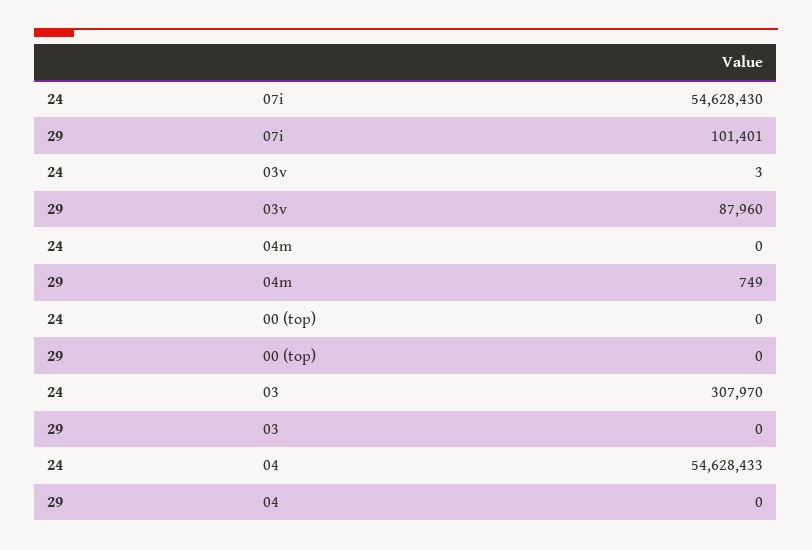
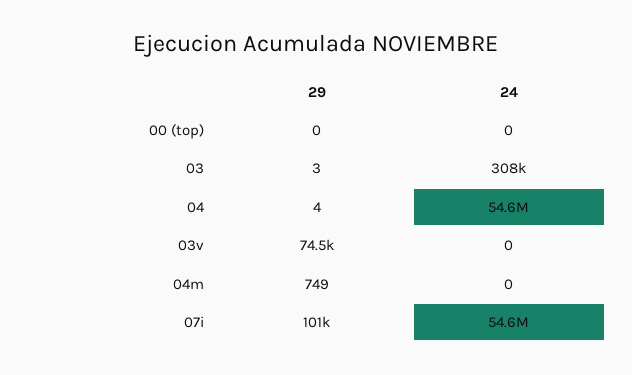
  {
    "24": {
      "07i": 54628430,
-     "03v": 3,
+     "03v": 0,
      "04m": 0,
      "00 (top)": 0,
      "03": 307970,
      "04": 54628433
    },
    "29": {
      "07i": 101401,
-     "03v": 87960,
+     "03v": 74500,
      "04m": 749,
      "00 (top)": 0,
-     "03": 0,
+     "03": 3,
-     "04": 0
+     "04": 4
    }
  }

